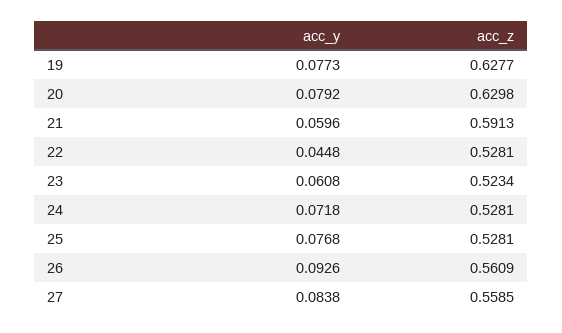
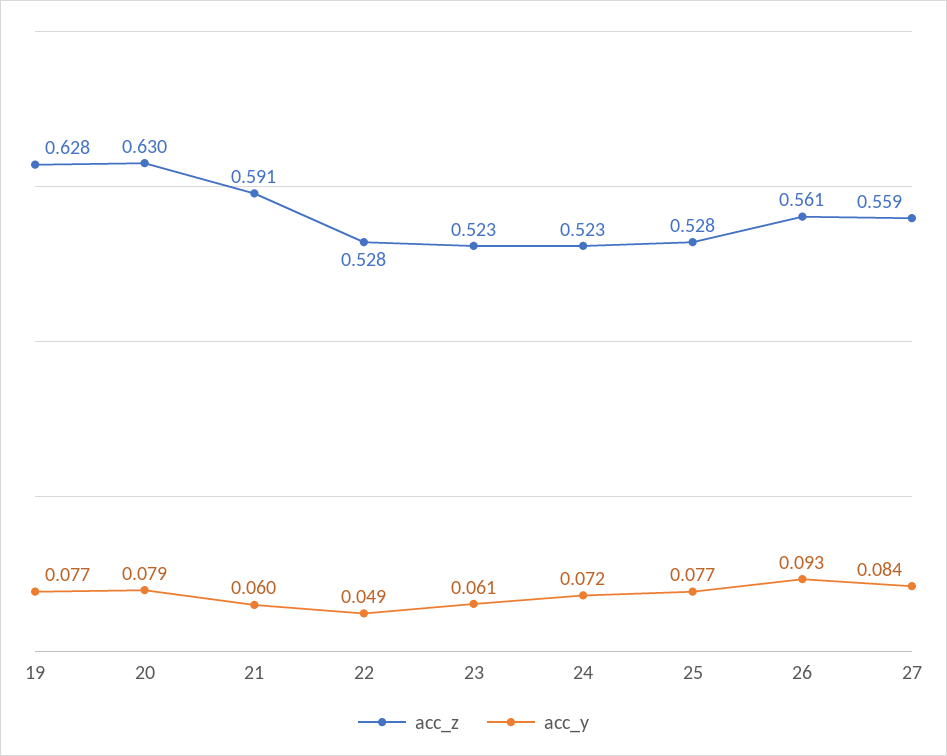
  {
    "acc_y": {
      "19": 0.0773,
      "20": 0.0792,
      "21": 0.0596,
-     "22": 0.0448,
+     "22": 0.049,
      "23": 0.0608,
      "24": 0.0718,
      "25": 0.0768,
      "26": 0.0926,
      "27": 0.0838
    },
    "acc_z": {
      "19": 0.6277,
      "20": 0.6298,
      "21": 0.5913,
      "22": 0.5281,
      "23": 0.5234,
-     "24": 0.5281,
+     "24": 0.523,
      "25": 0.5281,
      "26": 0.5609,
      "27": 0.5585
    }
  }

